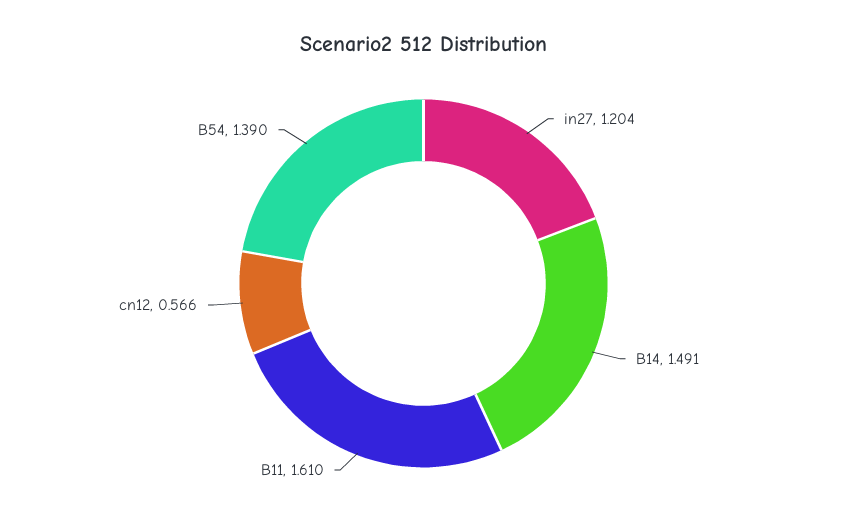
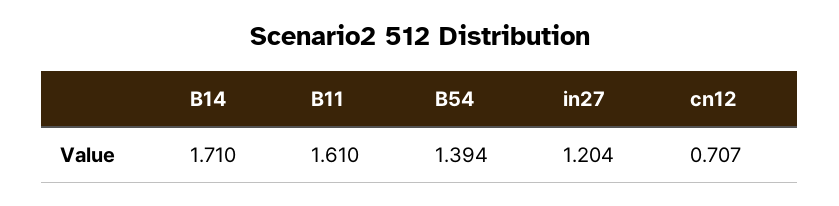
  {
    "in27": 1.204,
-   "B14": 1.491,
+   "B14": 1.71,
    "B11": 1.61,
-   "cn12": 0.566,
+   "cn12": 0.707,
-   "B54": 1.39
+   "B54": 1.394
  }

